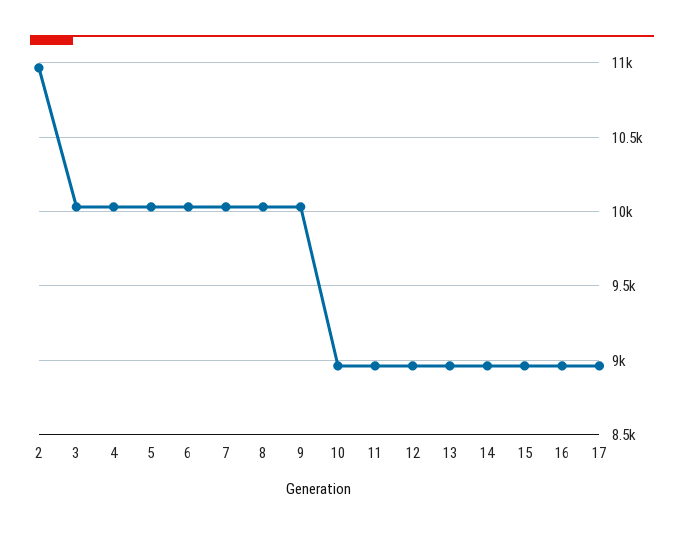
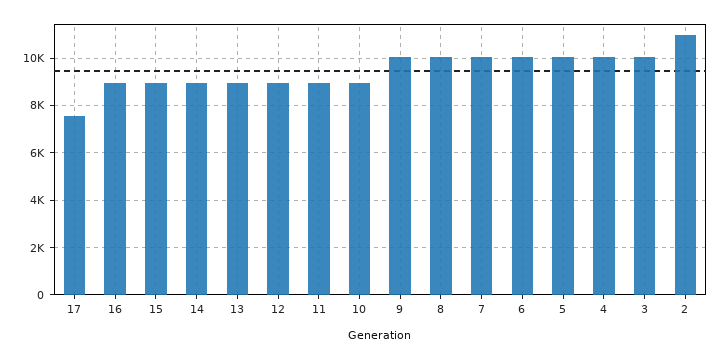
  {
    "2": 10950,
    "3": 10050,
    "4": 10050,
    "5": 10050,
    "6": 10050,
    "7": 10050,
    "8": 10050,
    "9": 10050,
    "10": 8950,
    "11": 8950,
    "12": 8950,
    "13": 8950,
    "14": 8950,
    "15": 8950,
    "16": 8950,
-   "17": 8950
+   "17": 7500
  }

